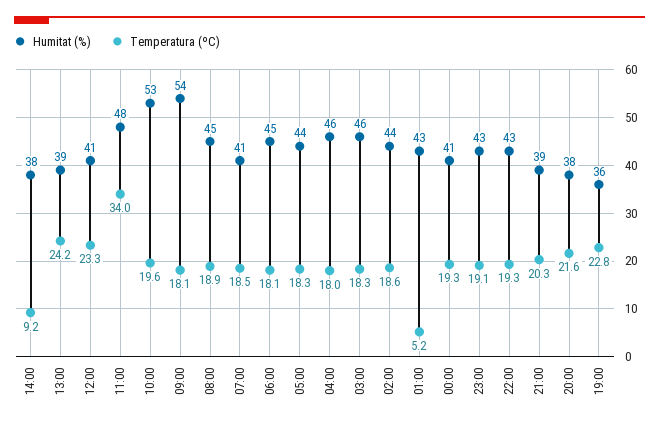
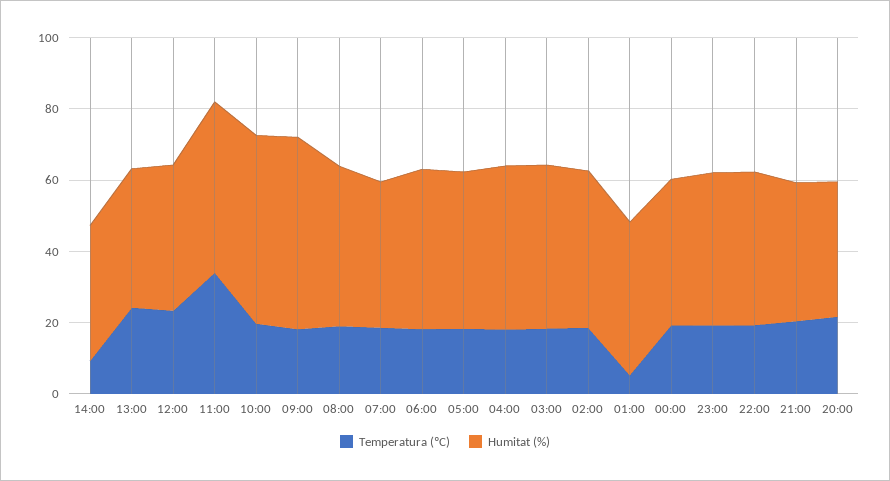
  {
    "Humitat (%)": {
      "14:00": 38,
      "13:00": 39,
      "12:00": 41,
      "11:00": 48,
      "10:00": 53,
      "09:00": 54,
      "08:00": 45,
      "07:00": 41,
      "06:00": 45,
      "05:00": 44,
      "04:00": 46,
      "03:00": 46,
      "02:00": 44,
      "01:00": 43,
      "00:00": 41,
      "23:00": 43,
      "22:00": 43,
      "21:00": 39,
-     "20:00": 38,
+     "20:00": 38
-     "19:00": 36
    },
    "Temperatura (ºC)": {
      "14:00": 9.2,
      "13:00": 24.2,
      "12:00": 23.3,
      "11:00": 34,
      "10:00": 19.6,
      "09:00": 18.1,
      "08:00": 18.9,
      "07:00": 18.5,
      "06:00": 18.1,
      "05:00": 18.3,
      "04:00": 18,
      "03:00": 18.3,
      "02:00": 18.6,
      "01:00": 5.2,
      "00:00": 19.3,
      "23:00": 19.1,
      "22:00": 19.3,
      "21:00": 20.3,
-     "20:00": 21.6,
+     "20:00": 21.6
-     "19:00": 22.8
    }
  }

